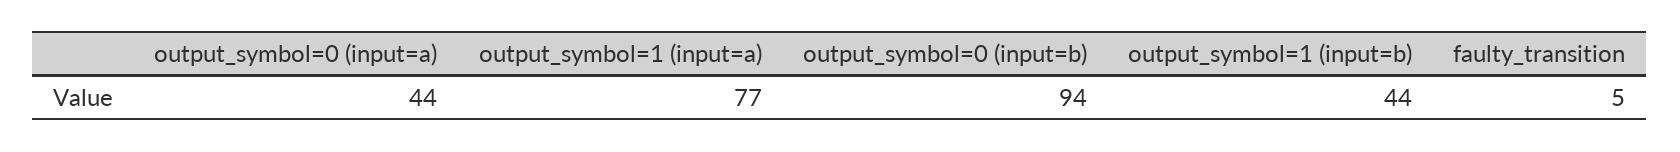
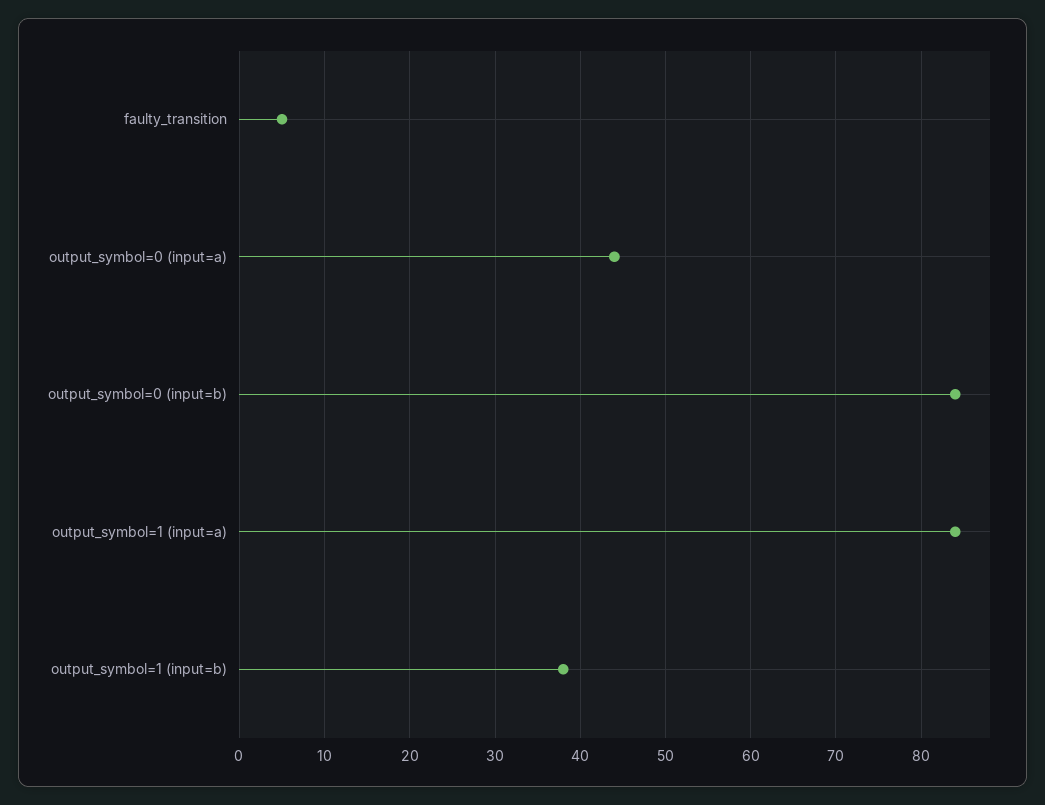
  {
    "output_symbol=0 (input=a)": 44,
-   "output_symbol=1 (input=a)": 77,
+   "output_symbol=1 (input=a)": 84,
-   "output_symbol=0 (input=b)": 94,
+   "output_symbol=0 (input=b)": 84,
-   "output_symbol=1 (input=b)": 44,
+   "output_symbol=1 (input=b)": 38,
    "faulty_transition": 5
  }

